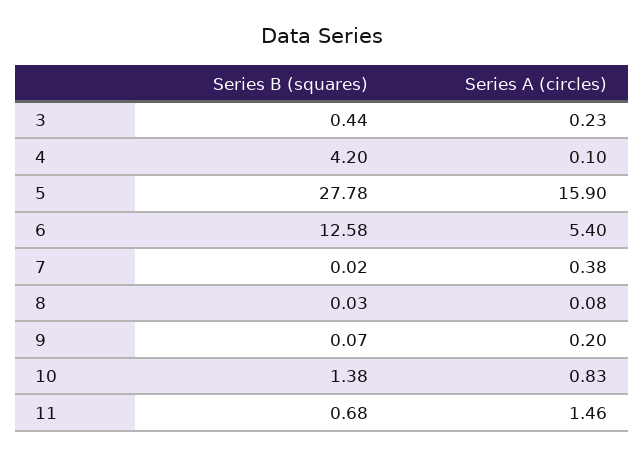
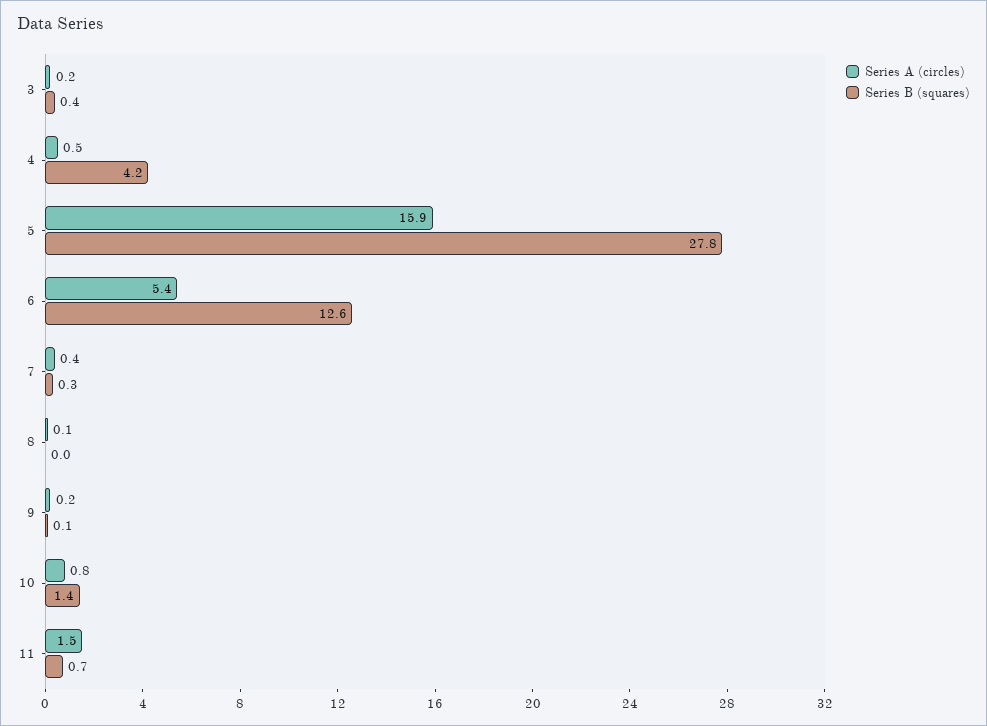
  {
    "Series B (squares)": {
      "3": 0.44,
      "4": 4.2,
      "5": 27.78,
      "6": 12.58,
-     "7": 0.02,
+     "7": 0.3,
      "8": 0.03,
      "9": 0.07,
      "10": 1.38,
      "11": 0.68
    },
    "Series A (circles)": {
      "3": 0.23,
-     "4": 0.1,
+     "4": 0.5,
      "5": 15.9,
      "6": 5.4,
      "7": 0.38,
      "8": 0.08,
      "9": 0.2,
      "10": 0.83,
      "11": 1.46
    }
  }

